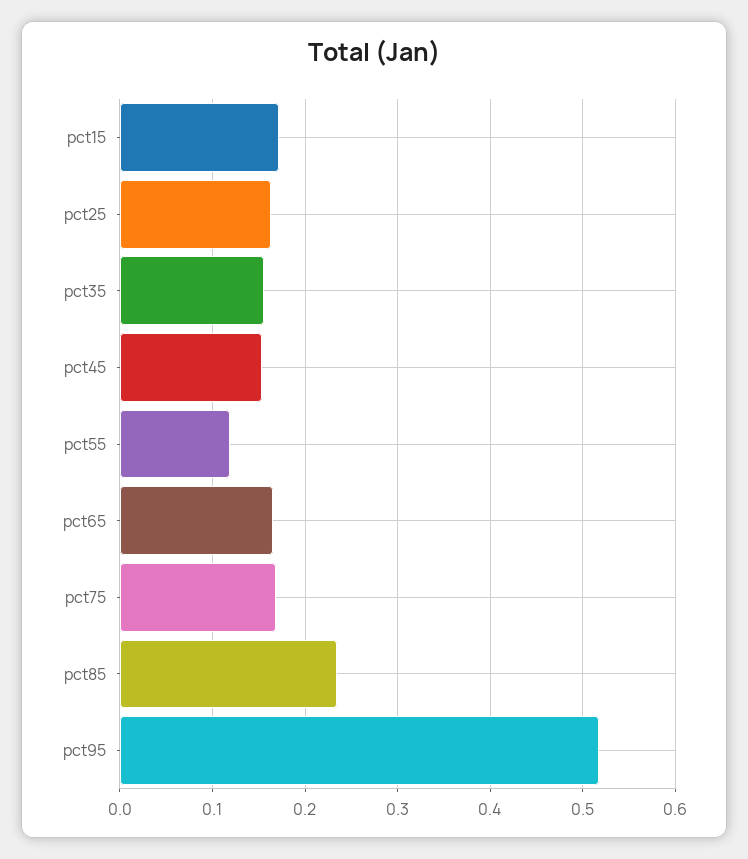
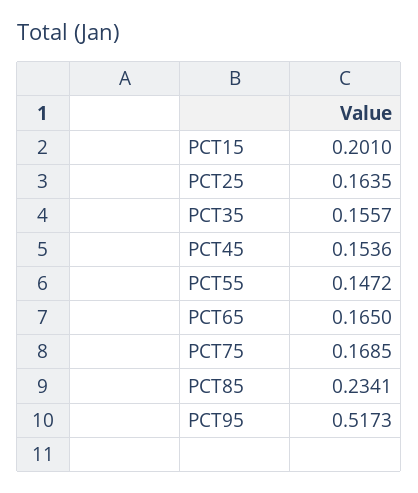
  {
-   "pct15": 0.17,
+   "pct15": 0.201,
    "pct25": 0.1635,
    "pct35": 0.1557,
    "pct45": 0.1536,
-   "pct55": 0.12,
+   "pct55": 0.1472,
    "pct65": 0.165,
    "pct75": 0.1685,
    "pct85": 0.2341,
    "pct95": 0.5173
  }

